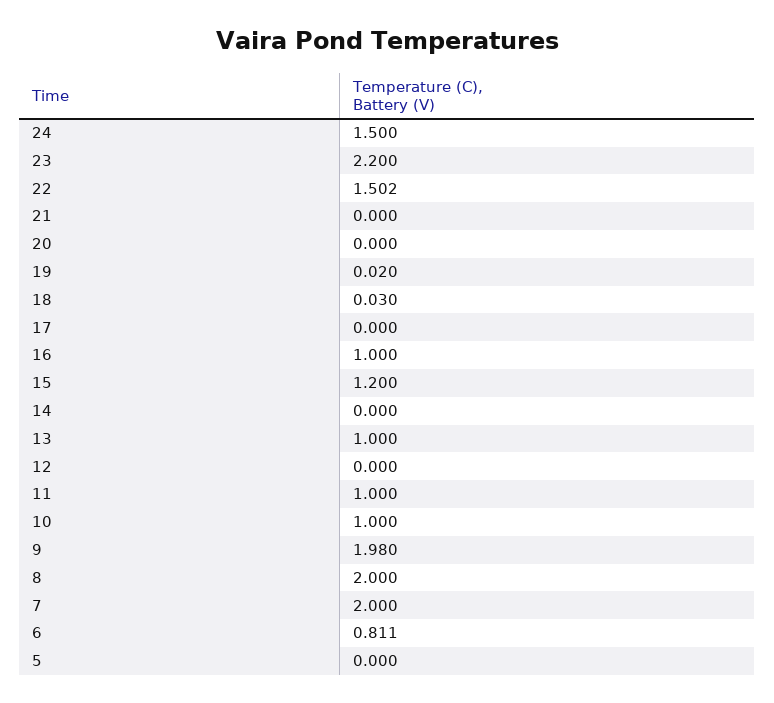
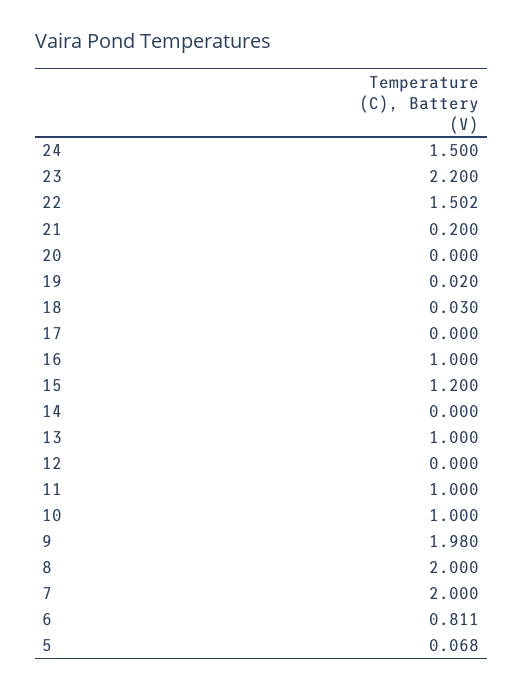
  {
    "24": 1.5,
    "23": 2.2,
    "22": 1.502,
-   "21": 0,
+   "21": 0.2,
    "20": 0,
    "19": 0.02,
    "18": 0.03,
    "17": 0,
    "16": 1,
    "15": 1.2,
    "14": 0,
    "13": 1,
    "12": 0,
    "11": 1,
    "10": 1,
    "9": 1.98,
    "8": 2,
    "7": 2,
    "6": 0.811,
-   "5": 0
+   "5": 0.068
  }

